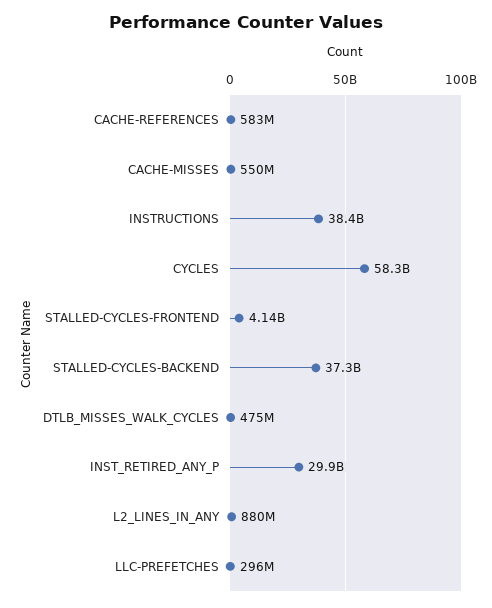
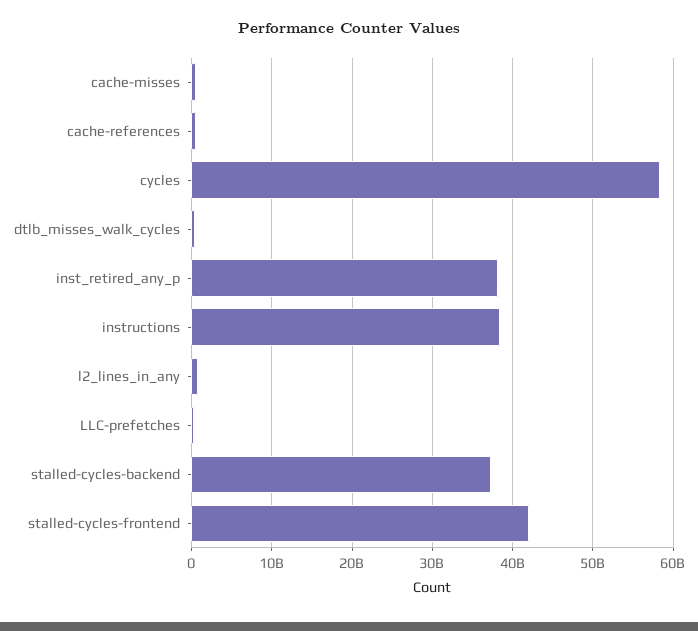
  {
    "CACHE-REFERENCES": 583000000,
    "CACHE-MISSES": 550000000,
    "INSTRUCTIONS": 38400000000,
    "CYCLES": 58300000000,
-   "STALLED-CYCLES-FRONTEND": 4140000000,
+   "STALLED-CYCLES-FRONTEND": 42000000000,
    "STALLED-CYCLES-BACKEND": 37300000000,
    "DTLB_MISSES_WALK_CYCLES": 475000000,
-   "INST_RETIRED_ANY_P": 29900000000,
+   "INST_RETIRED_ANY_P": 38000000000,
    "L2_LINES_IN_ANY": 880000000,
    "LLC-PREFETCHES": 296000000
  }

